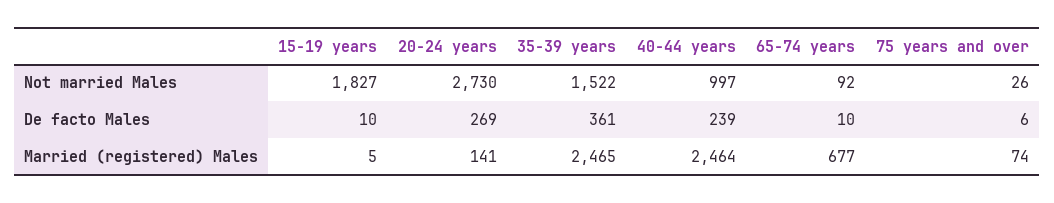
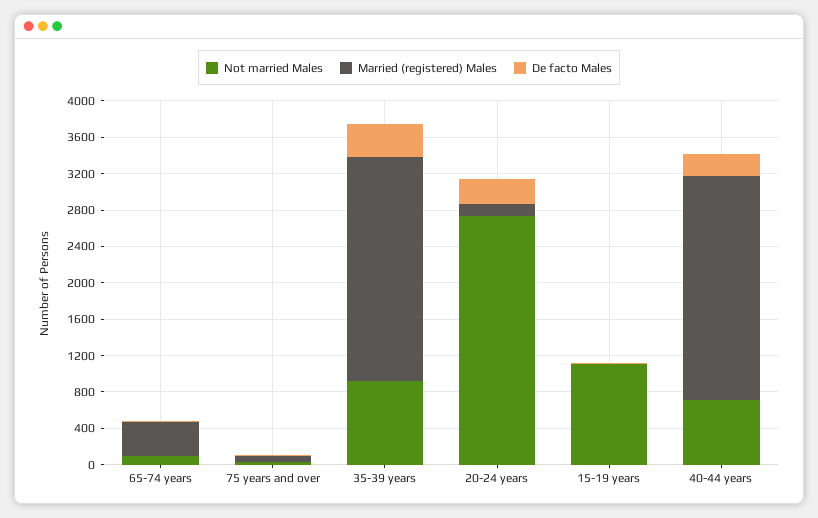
  {
    "Not married Males": {
-     "15-19 years": 1827,
+     "15-19 years": 1100,
      "20-24 years": 2730,
-     "35-39 years": 1522,
+     "35-39 years": 900,
-     "40-44 years": 997,
+     "40-44 years": 700,
      "65-74 years": 92,
      "75 years and over": 26
    },
    "De facto Males": {
      "15-19 years": 10,
      "20-24 years": 269,
      "35-39 years": 361,
      "40-44 years": 239,
      "65-74 years": 10,
      "75 years and over": 6
    },
    "Married (registered) Males": {
      "15-19 years": 5,
      "20-24 years": 141,
      "35-39 years": 2465,
      "40-44 years": 2464,
-     "65-74 years": 677,
+     "65-74 years": 400,
      "75 years and over": 74
    }
  }

